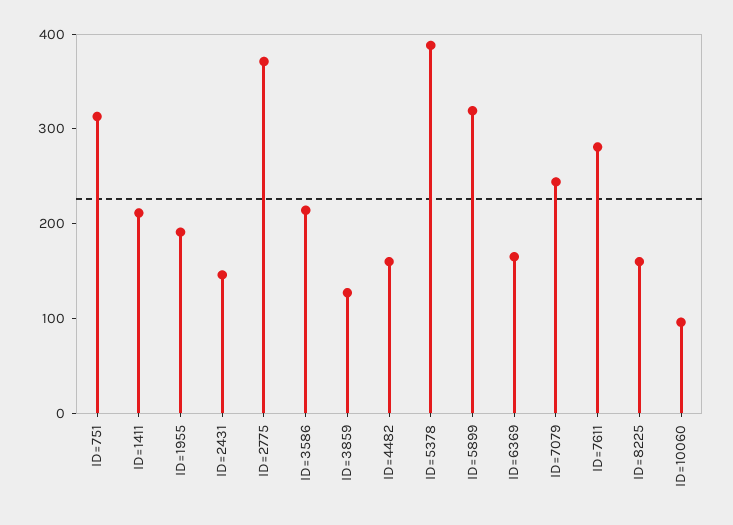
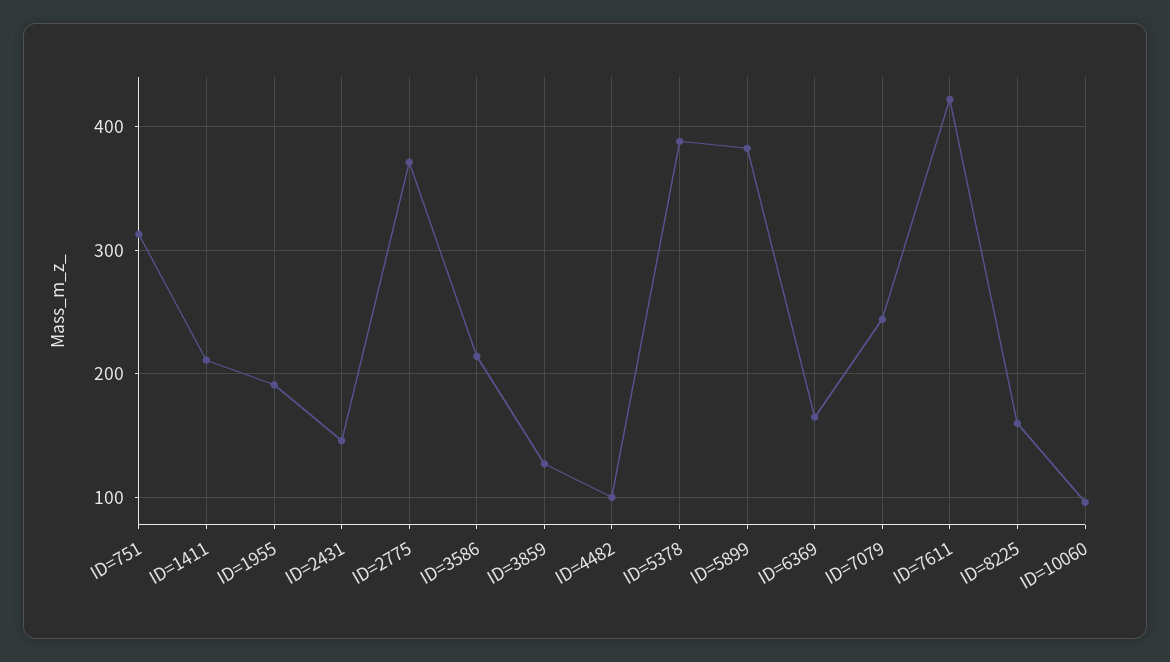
  {
    "ID=751": 310,
    "ID=1411": 210,
    "ID=1955": 190,
    "ID=2431": 150,
    "ID=2775": 370,
    "ID=3586": 210,
    "ID=3859": 130,
-   "ID=4482": 160,
+   "ID=4482": 100,
    "ID=5378": 390,
-   "ID=5899": 320,
+   "ID=5899": 380,
    "ID=6369": 170,
    "ID=7079": 240,
-   "ID=7611": 280,
+   "ID=7611": 420,
    "ID=8225": 160,
    "ID=10060": 100
  }

